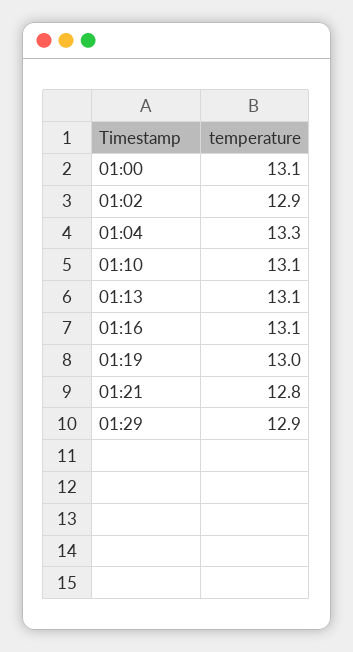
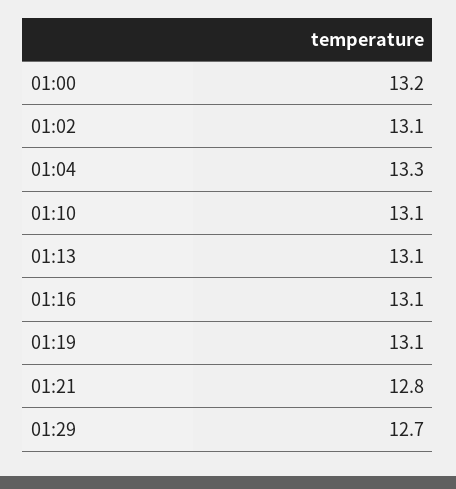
  {
-   "01:00": 13.1,
+   "01:00": 13.2,
-   "01:02": 12.9,
+   "01:02": 13.1,
    "01:04": 13.3,
    "01:10": 13.1,
    "01:13": 13.1,
    "01:16": 13.1,
-   "01:19": 13,
+   "01:19": 13.1,
    "01:21": 12.8,
-   "01:29": 12.9
+   "01:29": 12.7
  }

